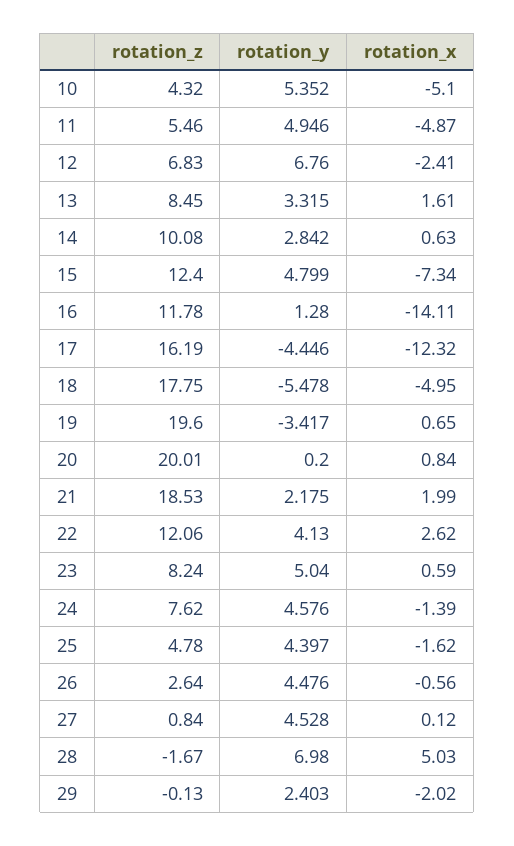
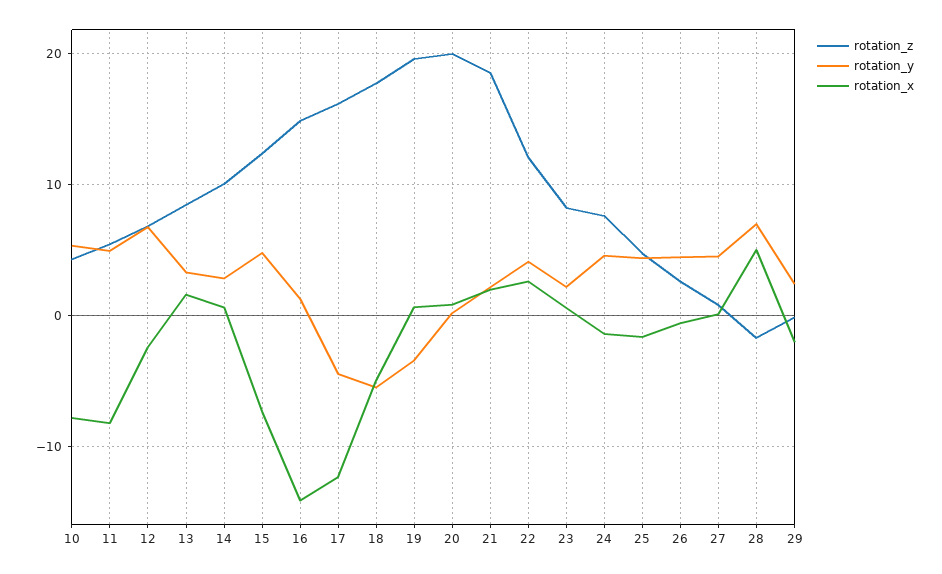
  {
    "rotation_z": {
      "10": 4.32,
      "11": 5.46,
      "12": 6.83,
      "13": 8.45,
      "14": 10.08,
      "15": 12.4,
-     "16": 11.78,
+     "16": 15,
      "17": 16.19,
      "18": 17.75,
      "19": 19.6,
      "20": 20.01,
      "21": 18.53,
      "22": 12.06,
      "23": 8.24,
      "24": 7.62,
      "25": 4.78,
      "26": 2.64,
      "27": 0.84,
      "28": -1.67,
      "29": -0.13
    },
    "rotation_y": {
      "10": 5.352,
      "11": 4.946,
      "12": 6.76,
      "13": 3.315,
      "14": 2.842,
      "15": 4.799,
      "16": 1.28,
      "17": -4.446,
      "18": -5.478,
      "19": -3.417,
      "20": 0.2,
      "21": 2.175,
      "22": 4.13,
-     "23": 5.04,
+     "23": 2,
      "24": 4.576,
      "25": 4.397,
      "26": 4.476,
      "27": 4.528,
      "28": 6.98,
      "29": 2.403
    },
    "rotation_x": {
-     "10": -5.1,
+     "10": -8,
-     "11": -4.87,
+     "11": -8,
      "12": -2.41,
      "13": 1.61,
      "14": 0.63,
      "15": -7.34,
      "16": -14.11,
      "17": -12.32,
      "18": -4.95,
      "19": 0.65,
      "20": 0.84,
      "21": 1.99,
      "22": 2.62,
      "23": 0.59,
      "24": -1.39,
      "25": -1.62,
      "26": -0.56,
      "27": 0.12,
      "28": 5.03,
      "29": -2.02
    }
  }

